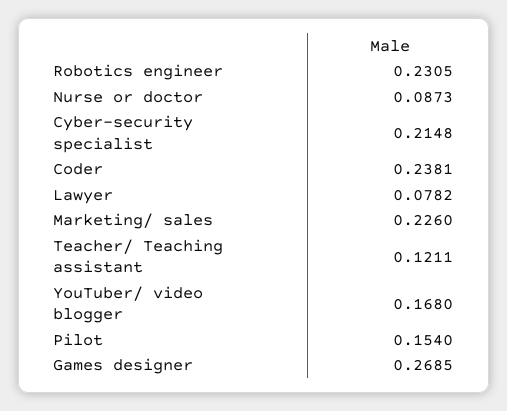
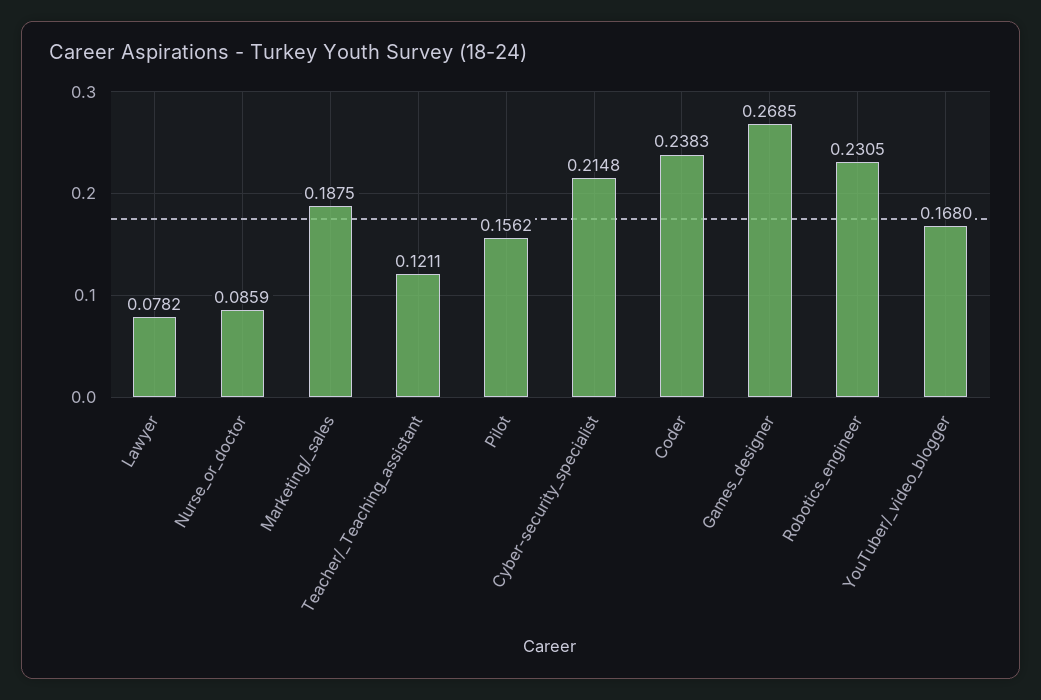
  {
    "Robotics engineer": 0.2305,
-   "Nurse or doctor": 0.0873,
+   "Nurse or doctor": 0.0859,
    "Cyber-security specialist": 0.2148,
-   "Coder": 0.2381,
+   "Coder": 0.2383,
    "Lawyer": 0.0782,
-   "Marketing/ sales": 0.226,
+   "Marketing/ sales": 0.1875,
    "Teacher/ Teaching assistant": 0.1211,
    "YouTuber/ video blogger": 0.168,
-   "Pilot": 0.154,
+   "Pilot": 0.1562,
    "Games designer": 0.2685
  }

